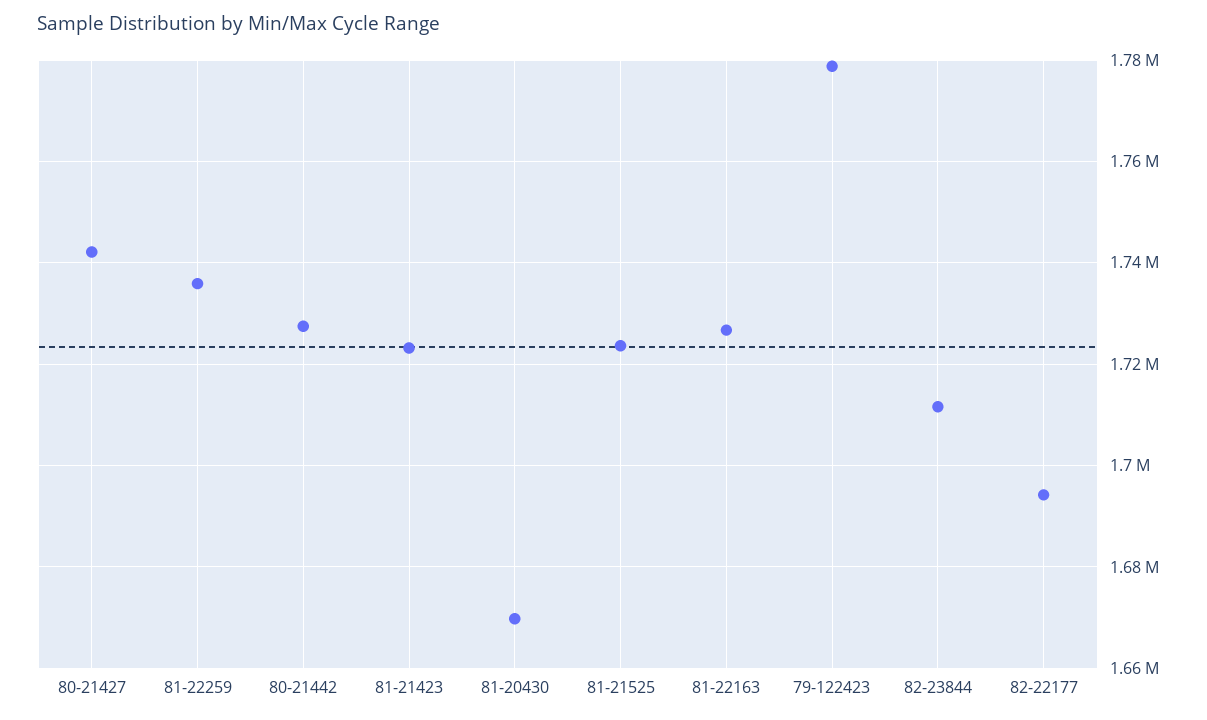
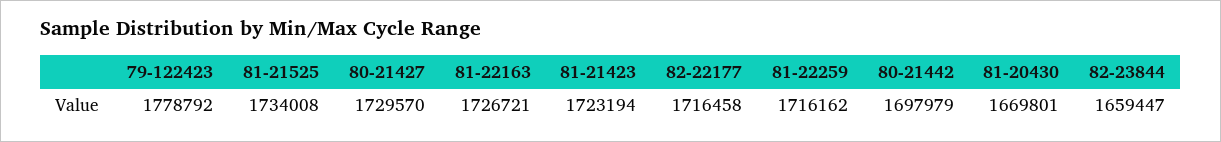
  {
-   "80-21427": 1742000,
+   "80-21427": 1729570,
-   "81-22259": 1736000,
+   "81-22259": 1716162,
-   "80-21442": 1728000,
+   "80-21442": 1697979,
    "81-21423": 1723194,
    "81-20430": 1669801,
-   "81-21525": 1724000,
+   "81-21525": 1734008,
    "81-22163": 1726721,
    "79-122423": 1778792,
-   "82-23844": 1712000,
+   "82-23844": 1659447,
-   "82-22177": 1694000
+   "82-22177": 1716458
  }

